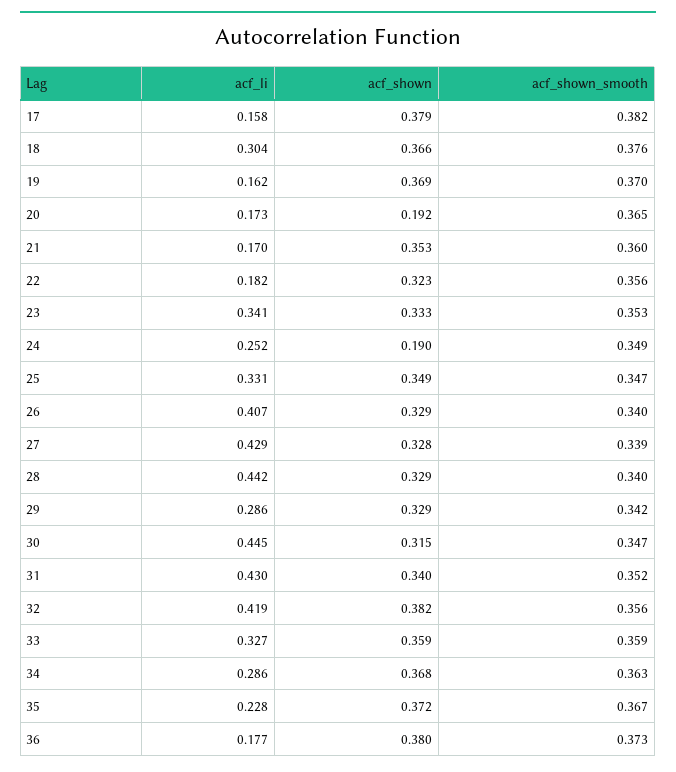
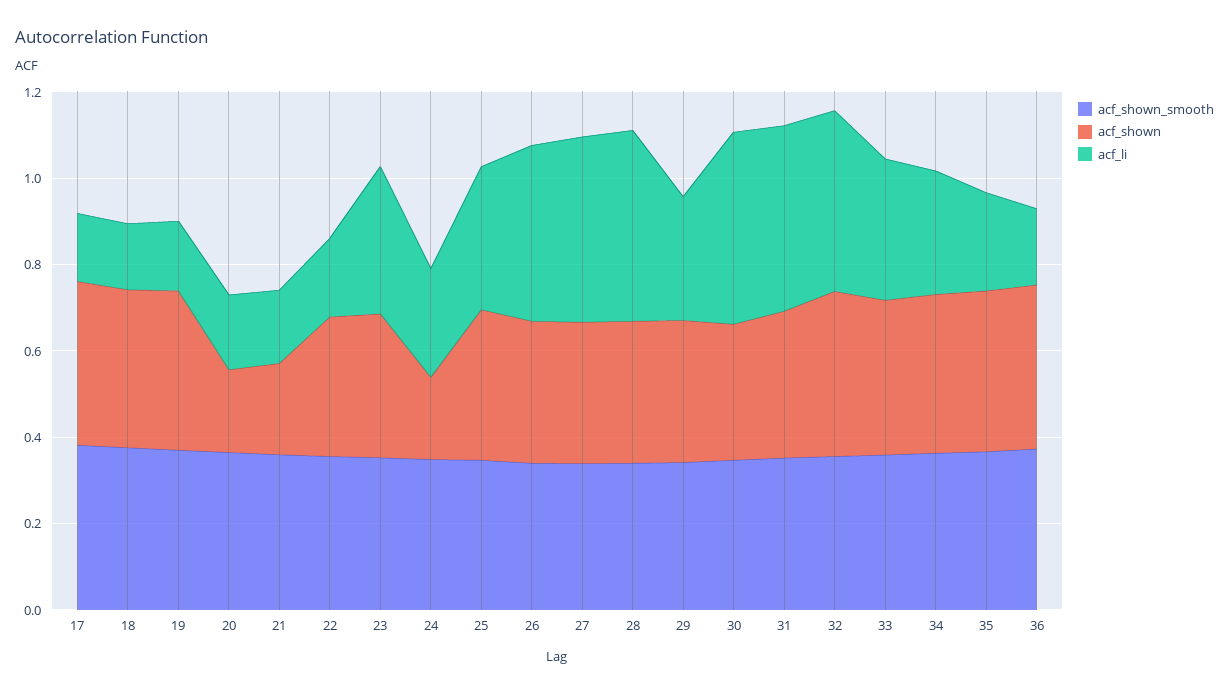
  {
    "acf_li": {
      "17": 0.158,
-     "18": 0.304,
+     "18": 0.15,
      "19": 0.162,
      "20": 0.173,
      "21": 0.17,
      "22": 0.182,
      "23": 0.341,
      "24": 0.252,
      "25": 0.331,
      "26": 0.407,
      "27": 0.429,
      "28": 0.442,
      "29": 0.286,
      "30": 0.445,
      "31": 0.43,
      "32": 0.419,
      "33": 0.327,
      "34": 0.286,
      "35": 0.228,
      "36": 0.177
    },
    "acf_shown": {
      "17": 0.379,
      "18": 0.366,
      "19": 0.369,
      "20": 0.192,
-     "21": 0.353,
+     "21": 0.2,
      "22": 0.323,
      "23": 0.333,
      "24": 0.19,
      "25": 0.349,
      "26": 0.329,
      "27": 0.328,
      "28": 0.329,
      "29": 0.329,
      "30": 0.315,
      "31": 0.34,
      "32": 0.382,
      "33": 0.359,
      "34": 0.368,
      "35": 0.372,
      "36": 0.38
    },
    "acf_shown_smooth": {
      "17": 0.382,
      "18": 0.376,
      "19": 0.37,
      "20": 0.365,
      "21": 0.36,
      "22": 0.356,
      "23": 0.353,
      "24": 0.349,
      "25": 0.347,
      "26": 0.34,
      "27": 0.339,
      "28": 0.34,
      "29": 0.342,
      "30": 0.347,
      "31": 0.352,
      "32": 0.356,
      "33": 0.359,
      "34": 0.363,
      "35": 0.367,
      "36": 0.373
    }
  }

